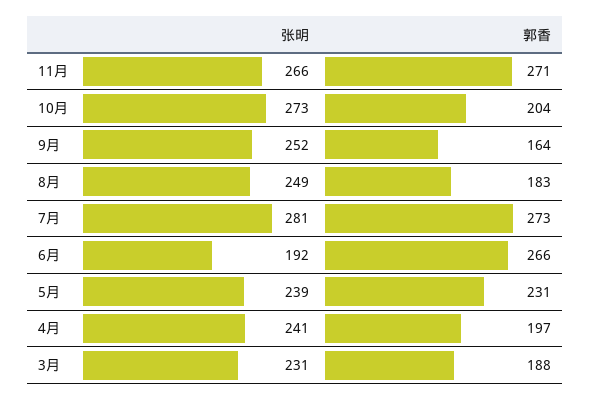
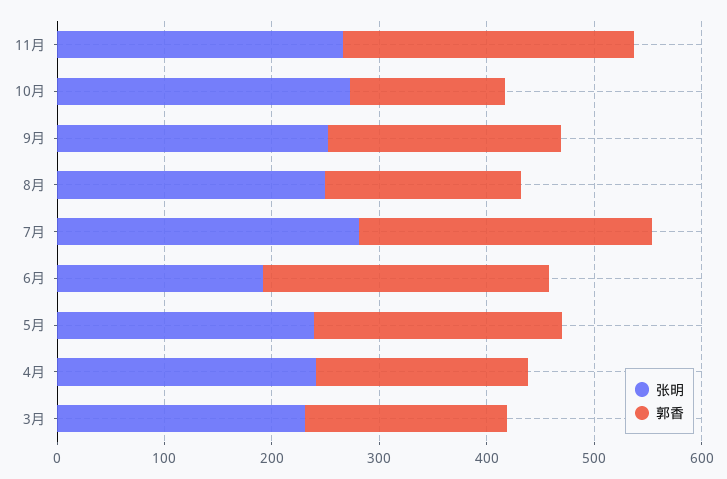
  {
    "张明": {
      "11月": 266,
      "10月": 273,
      "9月": 252,
      "8月": 249,
      "7月": 281,
      "6月": 192,
      "5月": 239,
      "4月": 241,
      "3月": 231
    },
    "郭香": {
      "11月": 271,
-     "10月": 204,
+     "10月": 140,
-     "9月": 164,
+     "9月": 220,
      "8月": 183,
      "7月": 273,
      "6月": 266,
      "5月": 231,
      "4月": 197,
      "3月": 188
    }
  }

